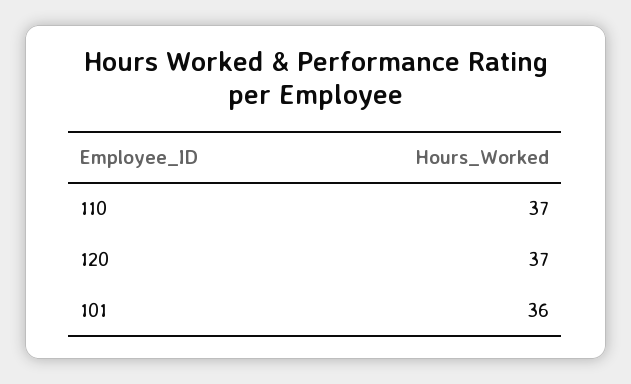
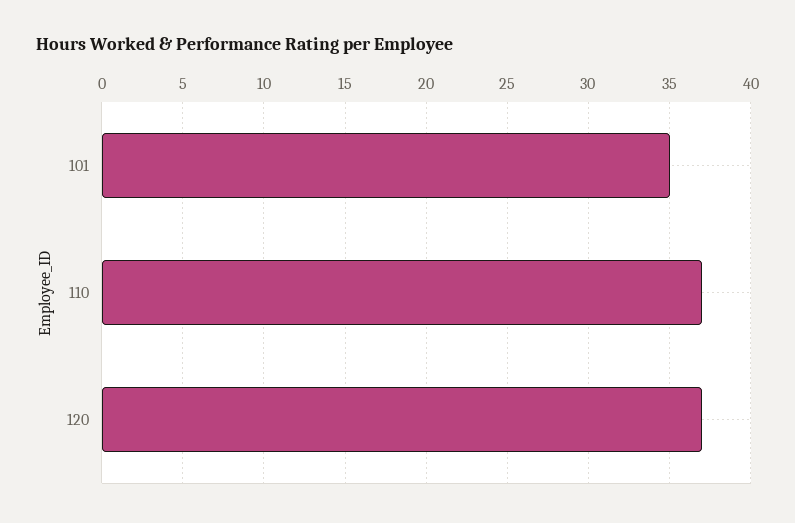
  {
    "110": 37,
    "120": 37,
-   "101": 36
+   "101": 35
  }

